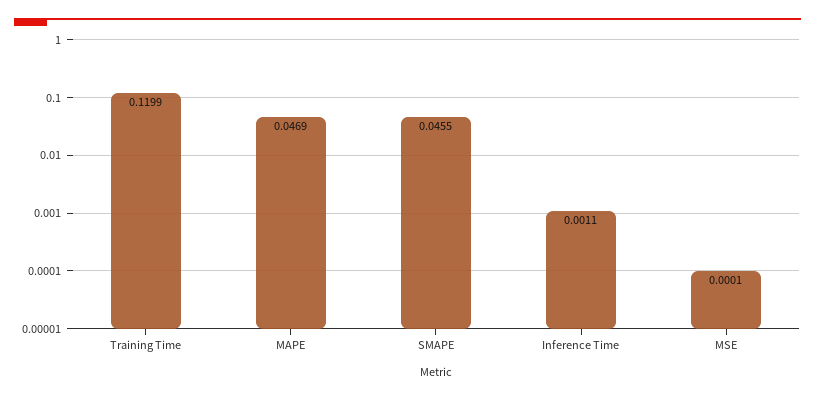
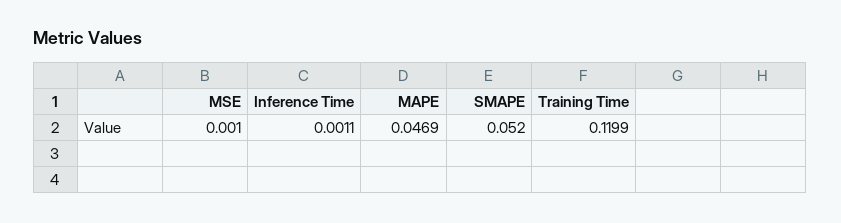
  {
    "Training Time": 0.1199,
    "MAPE": 0.0469,
-   "SMAPE": 0.0455,
+   "SMAPE": 0.052,
    "Inference Time": 0.0011,
-   "MSE": 0.0001
+   "MSE": 0.001
  }

